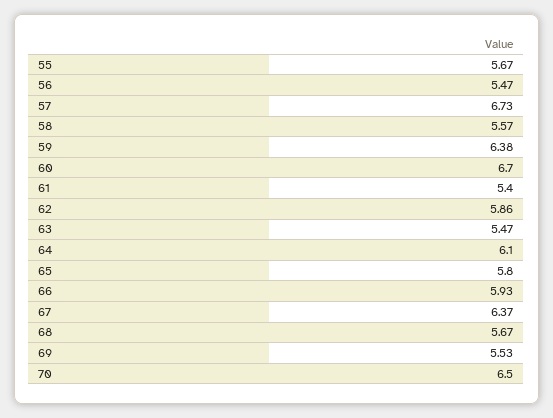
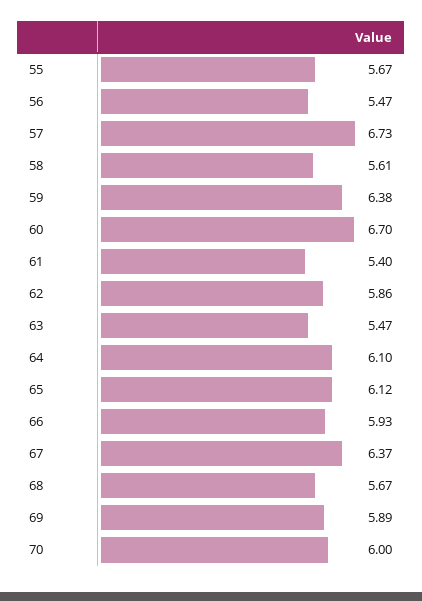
  {
    "55": 5.67,
    "56": 5.47,
    "57": 6.73,
-   "58": 5.57,
+   "58": 5.61,
    "59": 6.38,
    "60": 6.7,
    "61": 5.4,
    "62": 5.86,
    "63": 5.47,
    "64": 6.1,
-   "65": 5.8,
+   "65": 6.12,
    "66": 5.93,
    "67": 6.37,
    "68": 5.67,
-   "69": 5.53,
+   "69": 5.89,
-   "70": 6.5
+   "70": 6
  }

